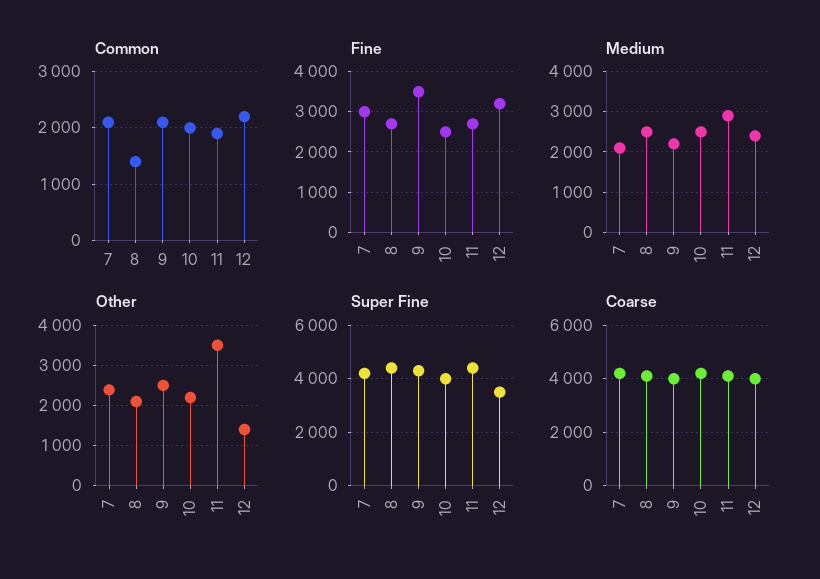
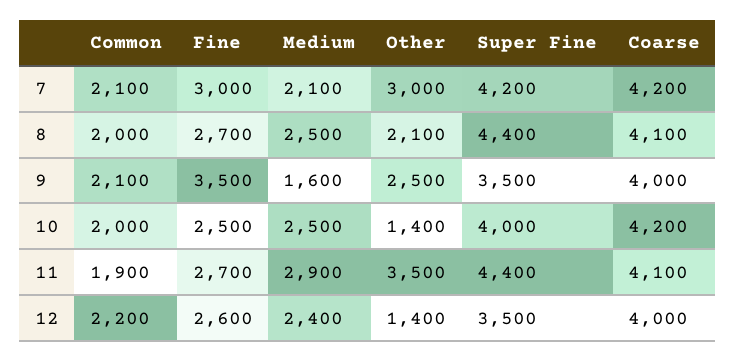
  {
    "Common": {
      "7": 2100,
-     "8": 1400,
+     "8": 2000,
      "9": 2100,
      "10": 2000,
      "11": 1900,
      "12": 2200
    },
    "Fine": {
      "7": 3000,
      "8": 2700,
      "9": 3500,
      "10": 2500,
      "11": 2700,
-     "12": 3200
+     "12": 2600
    },
    "Medium": {
      "7": 2100,
      "8": 2500,
-     "9": 2200,
+     "9": 1600,
      "10": 2500,
      "11": 2900,
      "12": 2400
    },
    "Other": {
-     "7": 2400,
+     "7": 3000,
      "8": 2100,
      "9": 2500,
-     "10": 2200,
+     "10": 1400,
      "11": 3500,
      "12": 1400
    },
    "Super Fine": {
      "7": 4200,
      "8": 4400,
-     "9": 4250,
+     "9": 3500,
      "10": 4000,
      "11": 4400,
      "12": 3500
    },
    "Coarse": {
      "7": 4200,
      "8": 4100,
      "9": 4000,
      "10": 4200,
      "11": 4100,
      "12": 4000
    }
  }

